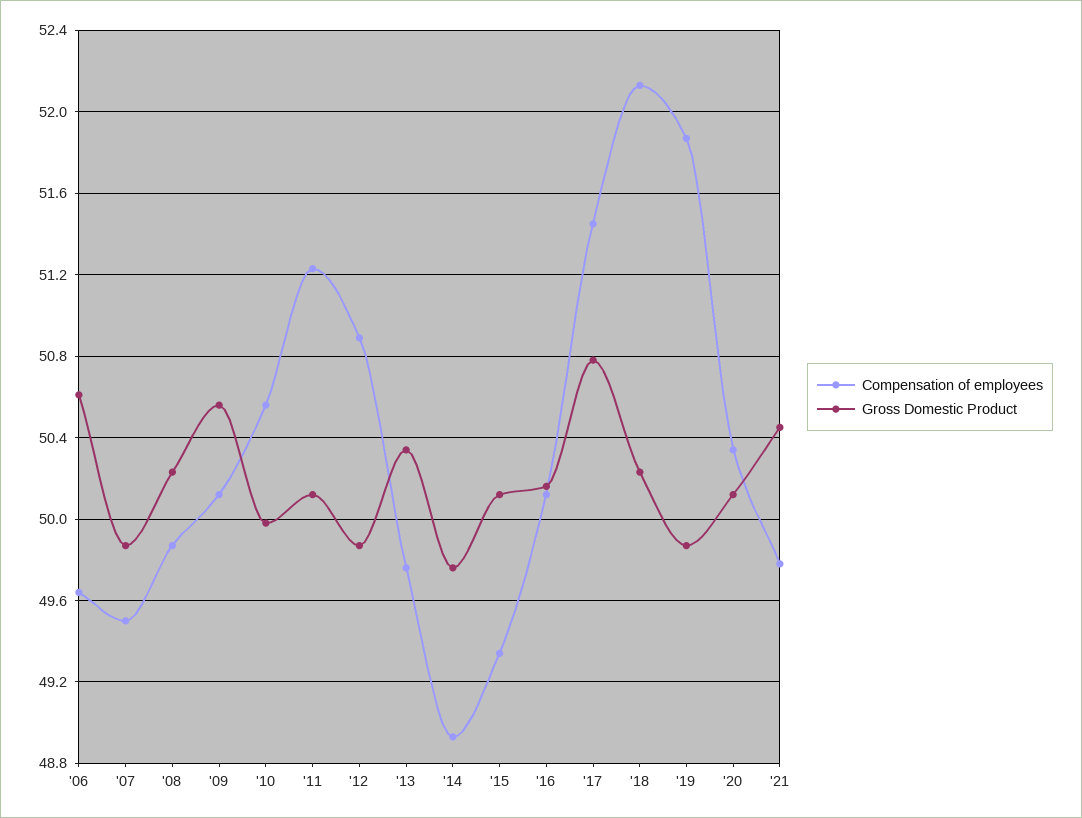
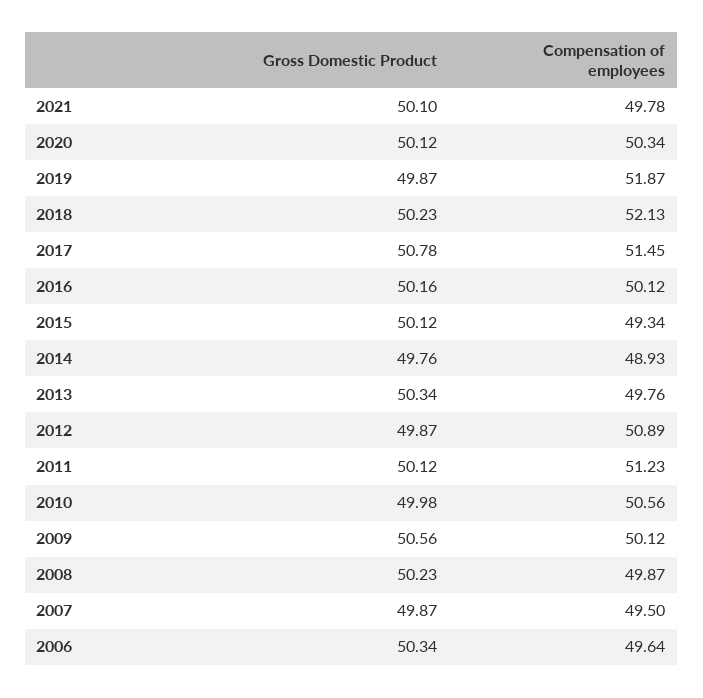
  {
    "Compensation of employees": {
      "'06": 49.64,
      "'07": 49.5,
      "'08": 49.87,
      "'09": 50.12,
      "'10": 50.56,
      "'11": 51.23,
      "'12": 50.89,
      "'13": 49.76,
      "'14": 48.93,
      "'15": 49.34,
      "'16": 50.12,
      "'17": 51.45,
      "'18": 52.13,
      "'19": 51.87,
      "'20": 50.34,
      "'21": 49.78
    },
    "Gross Domestic Product": {
-     "'06": 50.6,
+     "'06": 50.34,
      "'07": 49.87,
      "'08": 50.23,
      "'09": 50.56,
      "'10": 49.98,
      "'11": 50.12,
      "'12": 49.87,
      "'13": 50.34,
      "'14": 49.76,
      "'15": 50.12,
      "'16": 50.16,
      "'17": 50.78,
      "'18": 50.23,
      "'19": 49.87,
      "'20": 50.12,
-     "'21": 50.45
+     "'21": 50.1
    }
  }

